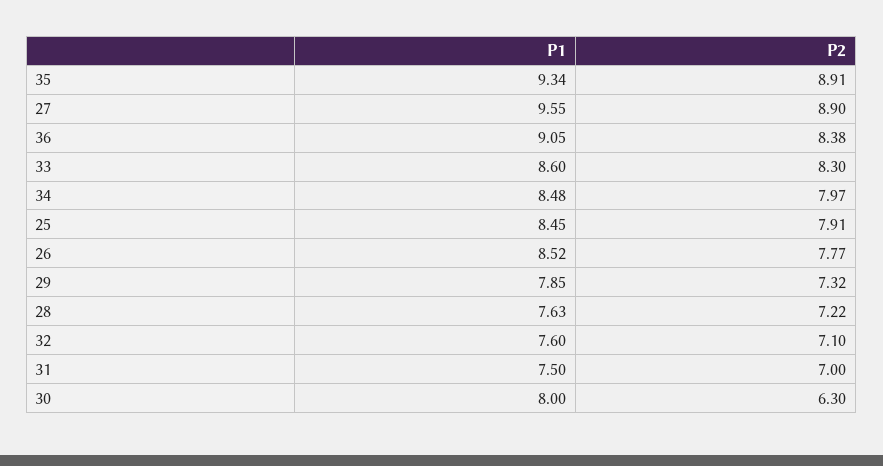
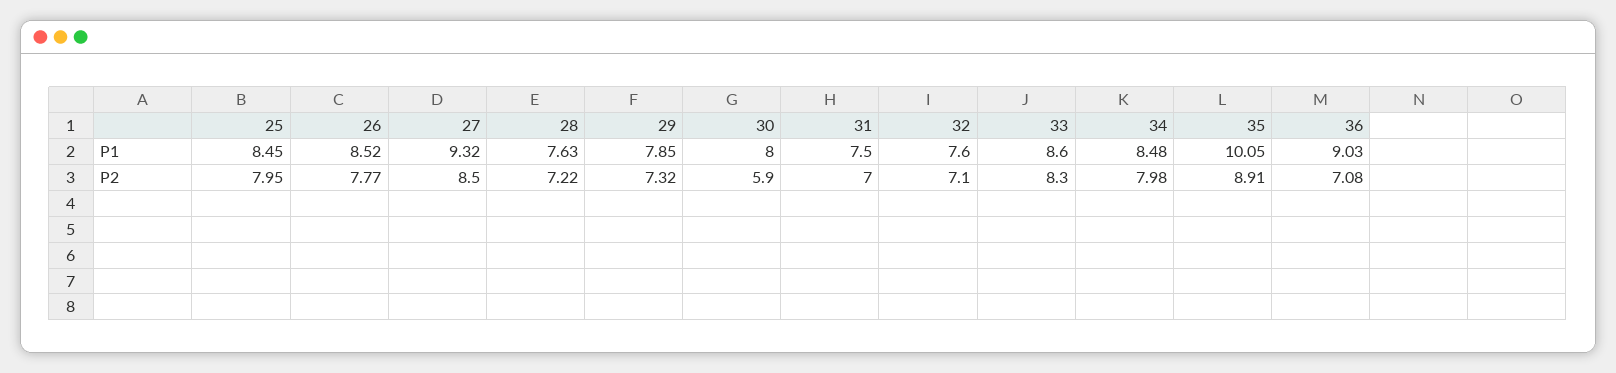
  {
    "P1": {
-     "35": 9.34,
+     "35": 10.05,
-     "27": 9.55,
+     "27": 9.32,
-     "36": 9.05,
+     "36": 9.03,
      "33": 8.6,
      "34": 8.48,
      "25": 8.45,
      "26": 8.52,
      "29": 7.85,
      "28": 7.63,
      "32": 7.6,
      "31": 7.5,
      "30": 8
    },
    "P2": {
      "35": 8.91,
-     "27": 8.9,
+     "27": 8.5,
-     "36": 8.38,
+     "36": 7.08,
      "33": 8.3,
-     "34": 7.97,
+     "34": 7.98,
-     "25": 7.91,
+     "25": 7.95,
      "26": 7.77,
      "29": 7.32,
      "28": 7.22,
      "32": 7.1,
      "31": 7,
-     "30": 6.3
+     "30": 5.9
    }
  }

